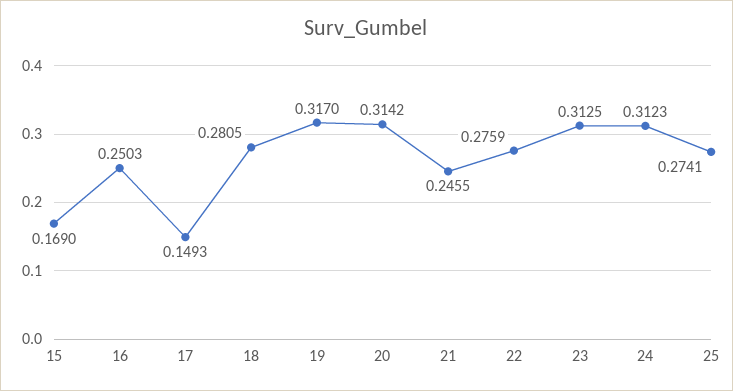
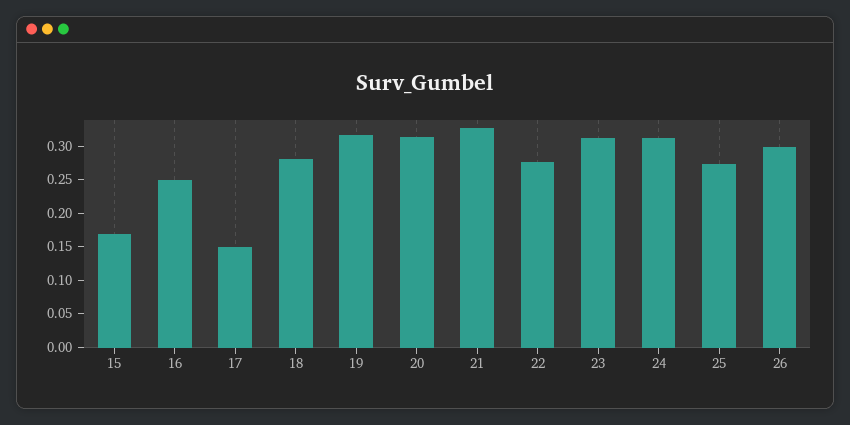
  {
    "15": 0.169,
    "16": 0.2503,
    "17": 0.1493,
    "18": 0.2805,
    "19": 0.317,
    "20": 0.3142,
-   "21": 0.2455,
+   "21": 0.325,
    "22": 0.2759,
    "23": 0.3125,
    "24": 0.3123,
-   "25": 0.2741
+   "25": 0.2741,
+   "26": 0.3
  }

